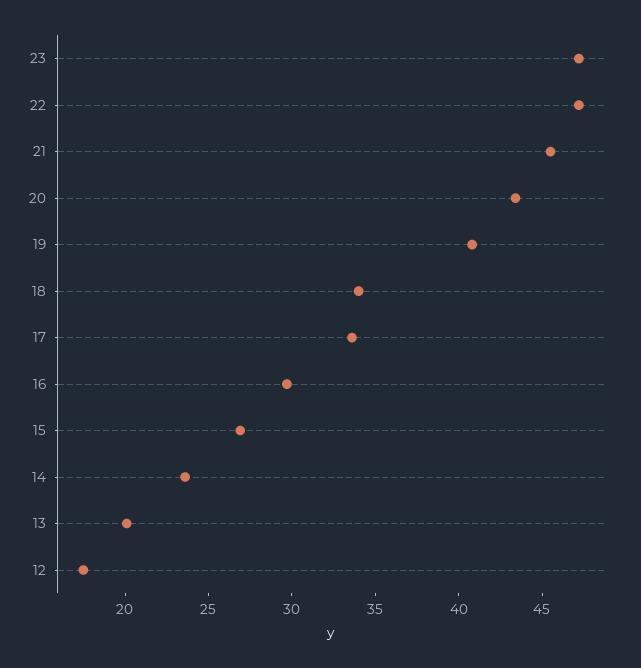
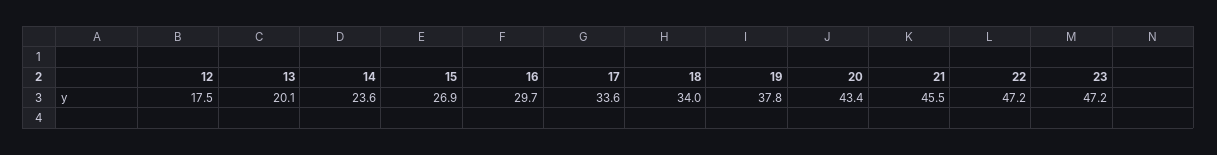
  {
    "23": 47.2,
    "22": 47.2,
    "21": 45.5,
    "20": 43.4,
-   "19": 41,
+   "19": 37.8,
    "18": 34,
    "17": 33.6,
    "16": 29.7,
    "15": 26.9,
    "14": 23.6,
    "13": 20.1,
    "12": 17.5
  }

